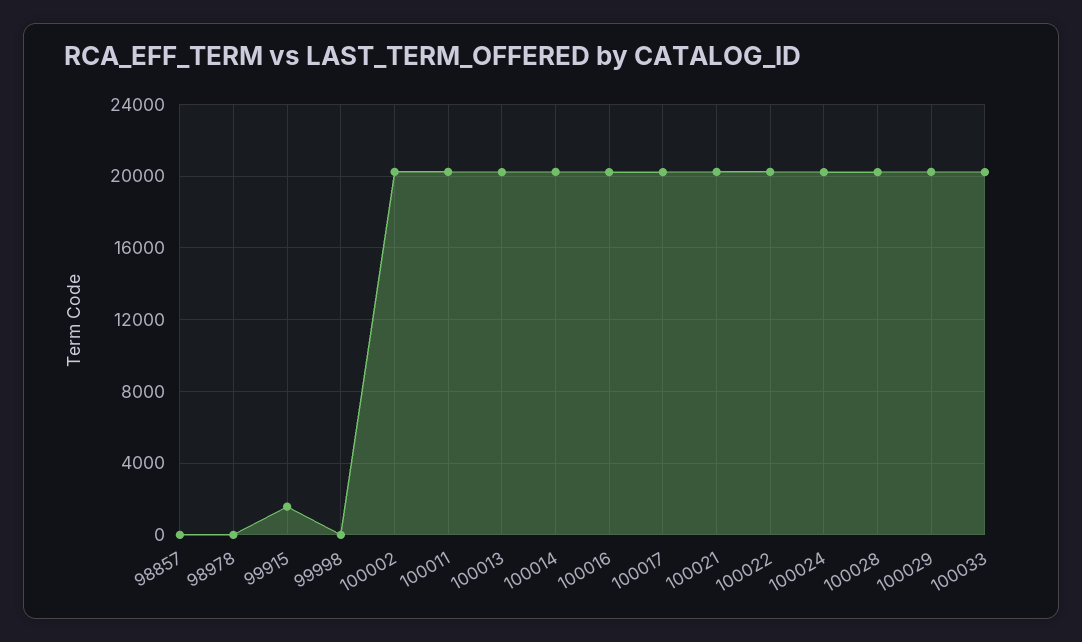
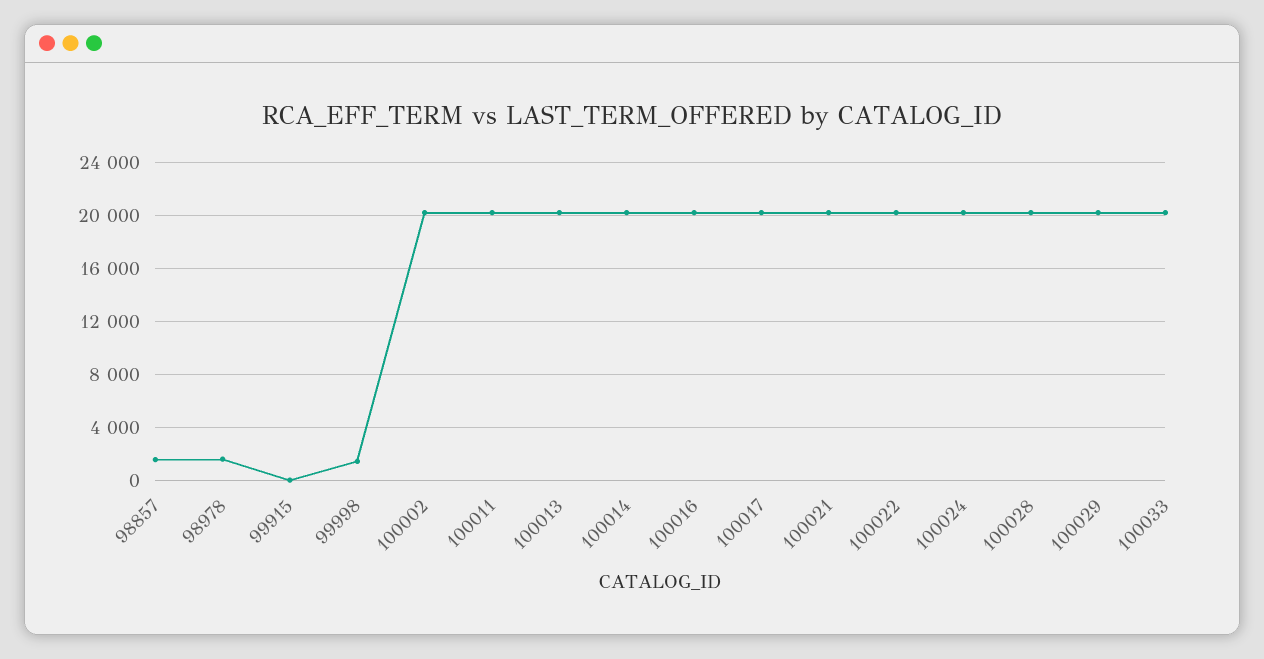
  {
-   "98857": 0,
+   "98857": 1500,
-   "98978": 0,
+   "98978": 1500,
-   "99915": 1500,
+   "99915": 0,
-   "99998": 0,
+   "99998": 1500,
    "100002": 20000,
    "100011": 20000,
    "100013": 20000,
    "100014": 20000,
    "100016": 20000,
    "100017": 20000,
    "100021": 20000,
    "100022": 20000,
    "100024": 20000,
    "100028": 20000,
    "100029": 20000,
    "100033": 20000
  }

